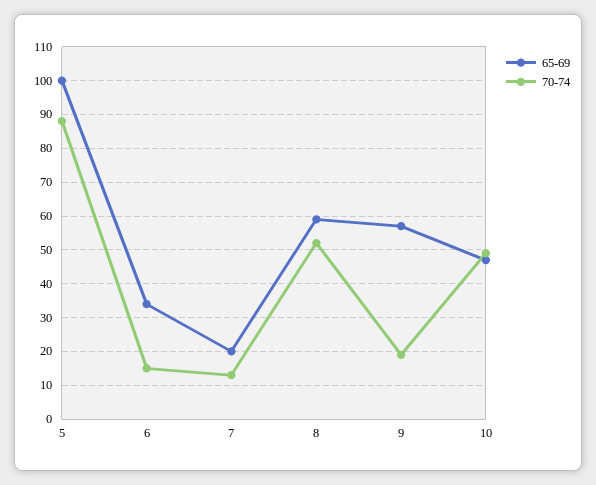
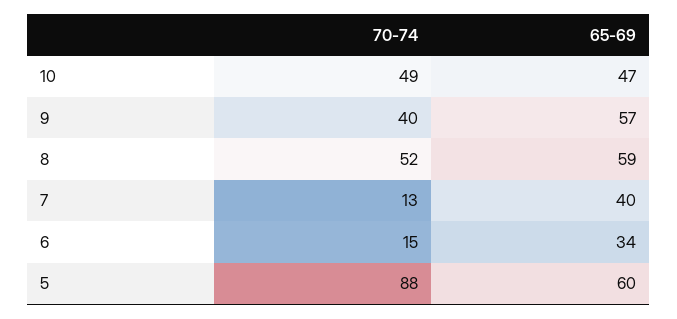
  {
    "65-69": {
-     "5": 100,
+     "5": 60,
      "6": 34,
-     "7": 20,
+     "7": 40,
      "8": 59,
      "9": 57,
      "10": 47
    },
    "70-74": {
      "5": 88,
      "6": 15,
      "7": 13,
      "8": 52,
-     "9": 20,
+     "9": 40,
      "10": 49
    }
  }

